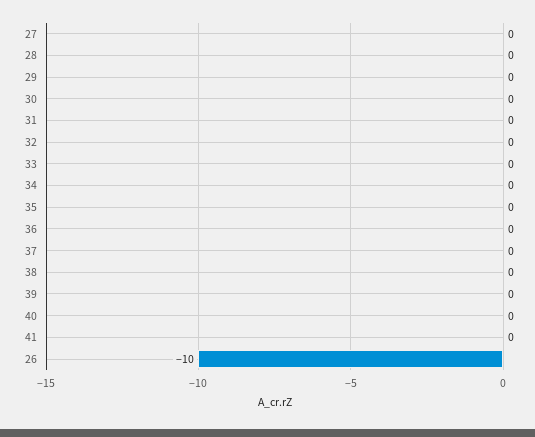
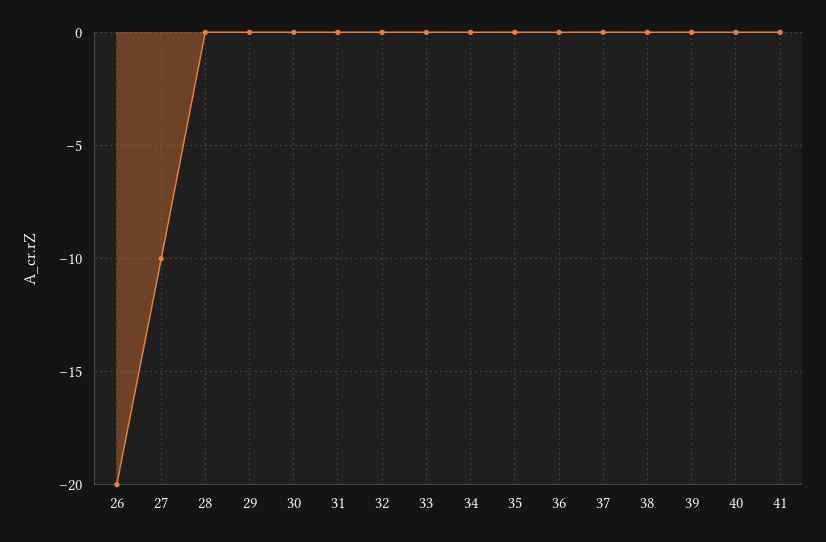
  {
-   "27": 0,
+   "27": -10,
    "28": 0,
    "29": 0,
    "30": 0,
    "31": 0,
    "32": 0,
    "33": 0,
    "34": 0,
    "35": 0,
    "36": 0,
    "37": 0,
    "38": 0,
    "39": 0,
    "40": 0,
    "41": 0,
-   "26": -10
+   "26": -20
  }

